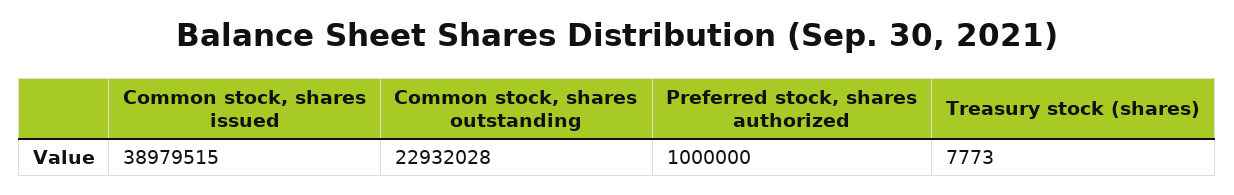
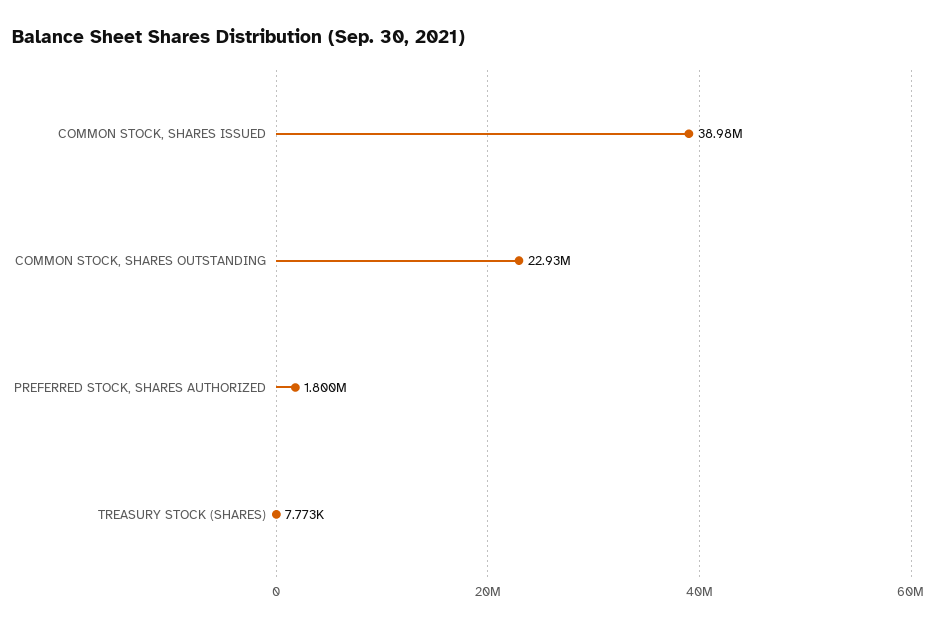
  {
    "Common stock, shares issued": 38979515,
    "Common stock, shares outstanding": 22932028,
-   "Preferred stock, shares authorized": 1000000,
+   "Preferred stock, shares authorized": 1800000,
    "Treasury stock (shares)": 7773
  }

